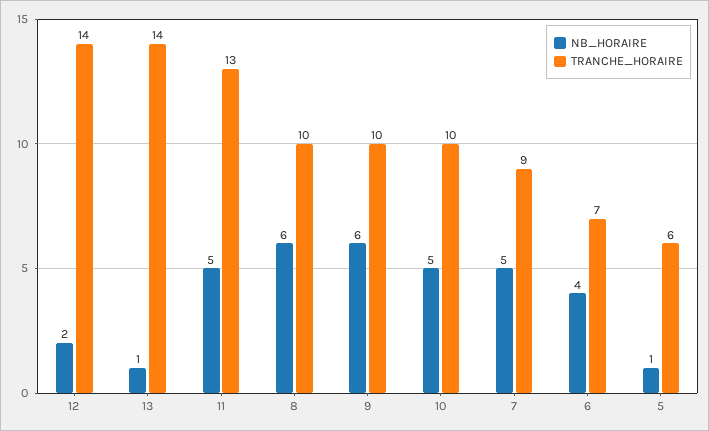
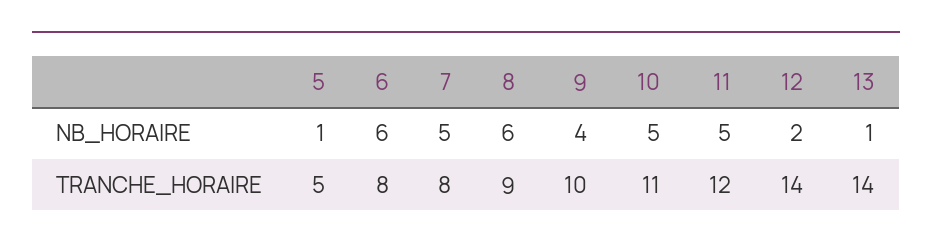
  {
    "NB_HORAIRE": {
      "12": 2,
      "13": 1,
      "11": 5,
      "8": 6,
-     "9": 6,
+     "9": 4,
      "10": 5,
      "7": 5,
-     "6": 4,
+     "6": 6,
      "5": 1
    },
    "TRANCHE_HORAIRE": {
      "12": 14,
      "13": 14,
-     "11": 13,
+     "11": 12,
-     "8": 10,
+     "8": 9,
      "9": 10,
-     "10": 10,
+     "10": 11,
-     "7": 9,
+     "7": 8,
-     "6": 7,
+     "6": 8,
-     "5": 6
+     "5": 5
    }
  }

